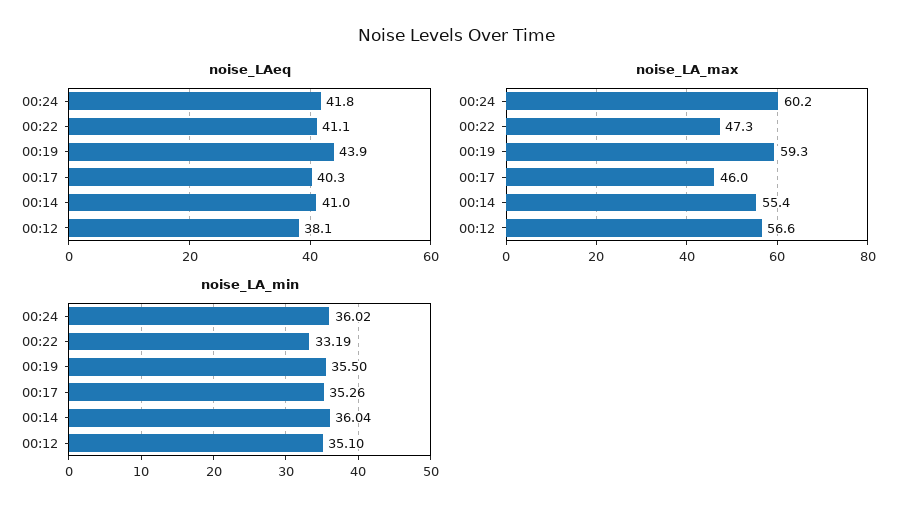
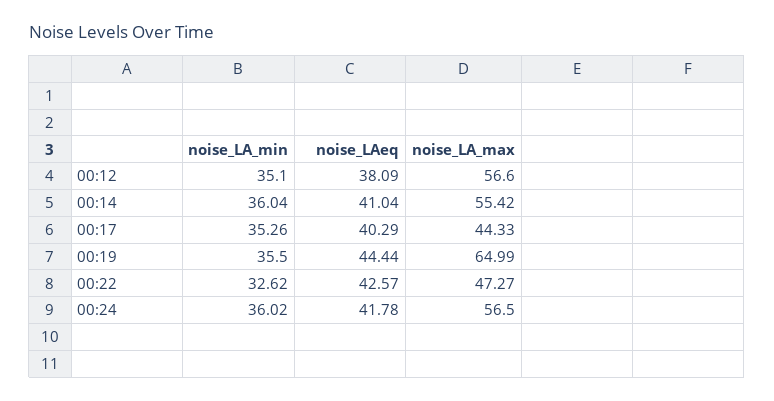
  {
    "noise_LAeq": {
      "00:24": 41.78,
-     "00:22": 41.1,
+     "00:22": 42.57,
-     "00:19": 43.9,
+     "00:19": 44.44,
      "00:17": 40.29,
      "00:14": 41.04,
      "00:12": 38.09
    },
    "noise_LA_max": {
-     "00:24": 60.2,
+     "00:24": 56.5,
      "00:22": 47.27,
-     "00:19": 59.3,
+     "00:19": 64.99,
-     "00:17": 46,
+     "00:17": 44.33,
      "00:14": 55.42,
      "00:12": 56.6
    },
    "noise_LA_min": {
      "00:24": 36.02,
-     "00:22": 33.19,
+     "00:22": 32.62,
      "00:19": 35.5,
      "00:17": 35.26,
      "00:14": 36.04,
      "00:12": 35.1
    }
  }

